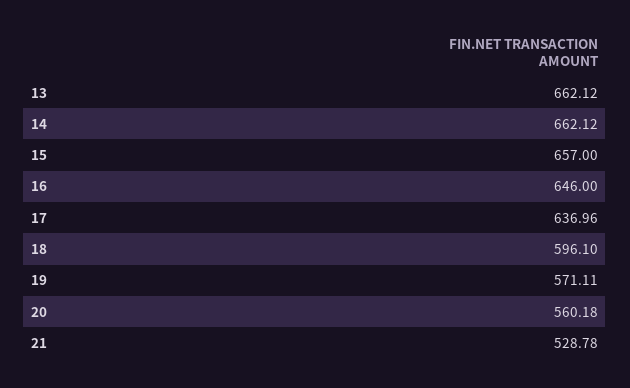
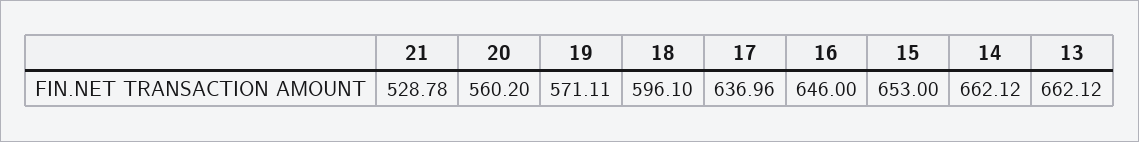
  {
    "13": 662.12,
    "14": 662.12,
-   "15": 657,
+   "15": 653,
    "16": 646,
    "17": 636.96,
    "18": 596.1,
    "19": 571.11,
-   "20": 560.18,
+   "20": 560.2,
    "21": 528.78
  }

